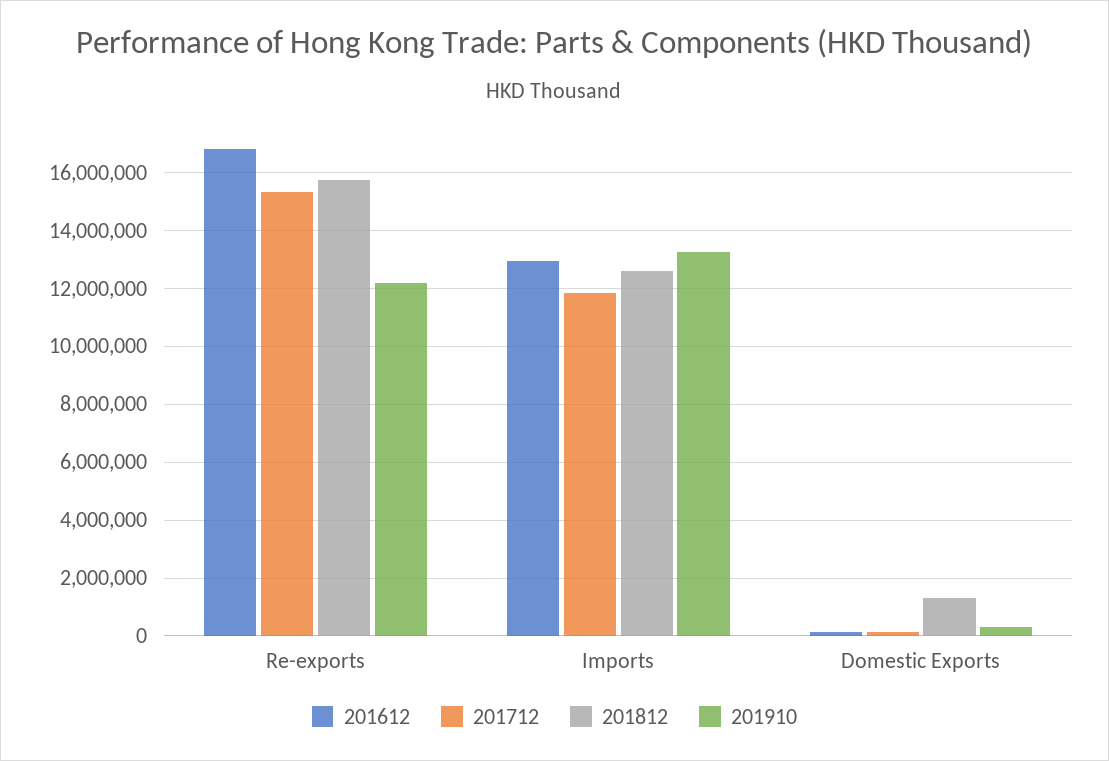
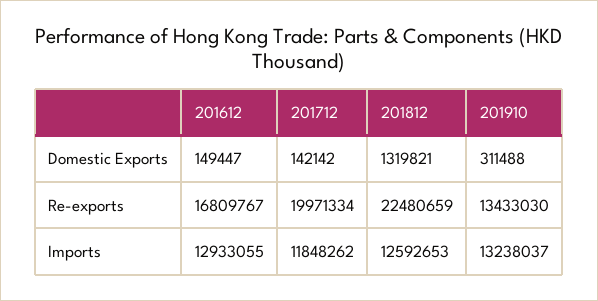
  {
    "201612": {
      "Re-exports": 16809767,
      "Imports": 12933055,
      "Domestic Exports": 149447
    },
    "201712": {
-     "Re-exports": 15250000,
+     "Re-exports": 19971334,
      "Imports": 11848262,
      "Domestic Exports": 142142
    },
    "201812": {
-     "Re-exports": 15750000,
+     "Re-exports": 22480659,
      "Imports": 12592653,
      "Domestic Exports": 1319821
    },
    "201910": {
-     "Re-exports": 12250000,
+     "Re-exports": 13433030,
      "Imports": 13238037,
      "Domestic Exports": 311488
    }
  }

